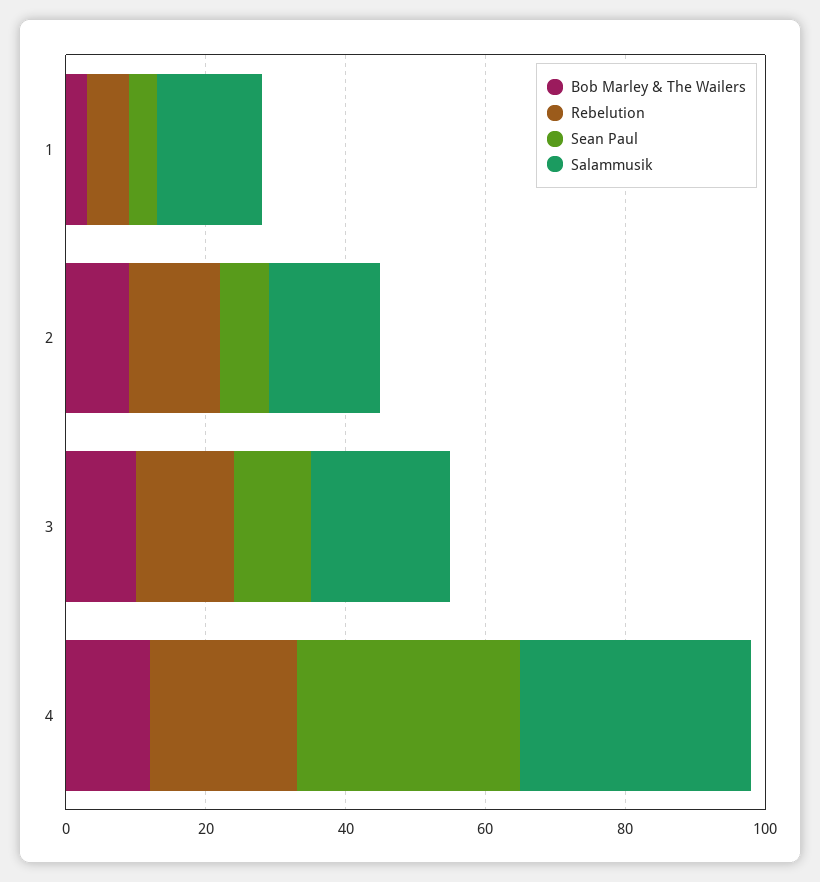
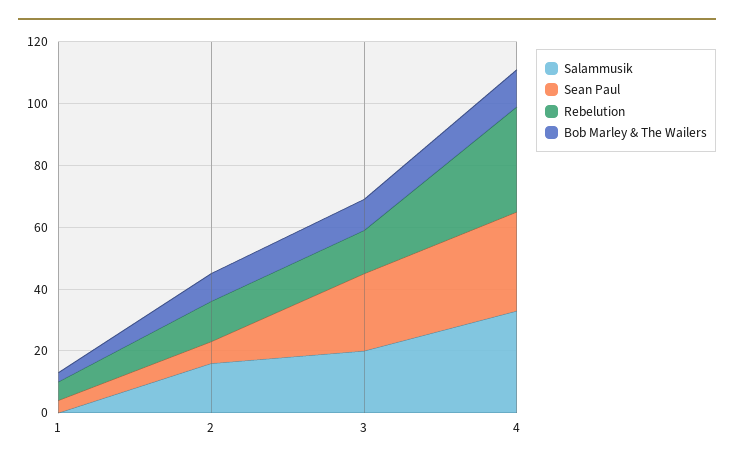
  {
    "Bob Marley & The Wailers": {
      "1": 5,
      "2": 10,
      "3": 10,
      "4": 10
    },
    "Rebelution": {
      "1": 5,
      "2": 15,
      "3": 15,
-     "4": 20
+     "4": 35
    },
    "Sean Paul": {
      "1": 5,
      "2": 5,
-     "3": 10,
+     "3": 25,
      "4": 30
    },
    "Salammusik": {
-     "1": 15,
+     "1": 0,
      "2": 15,
      "3": 20,
      "4": 35
    }
  }

